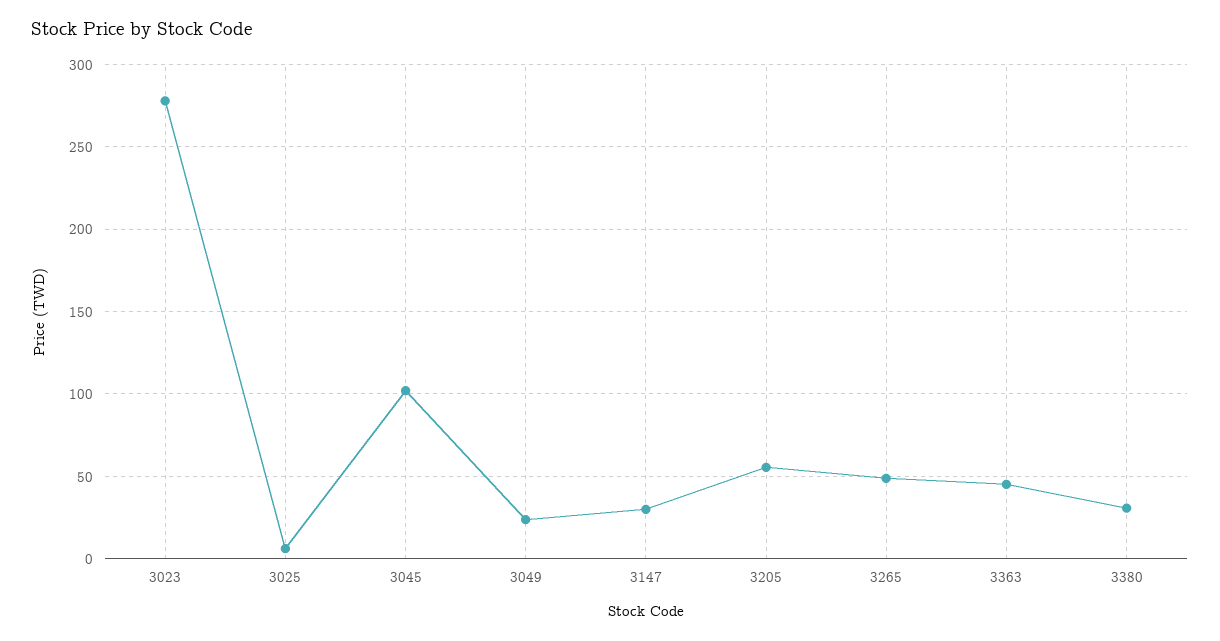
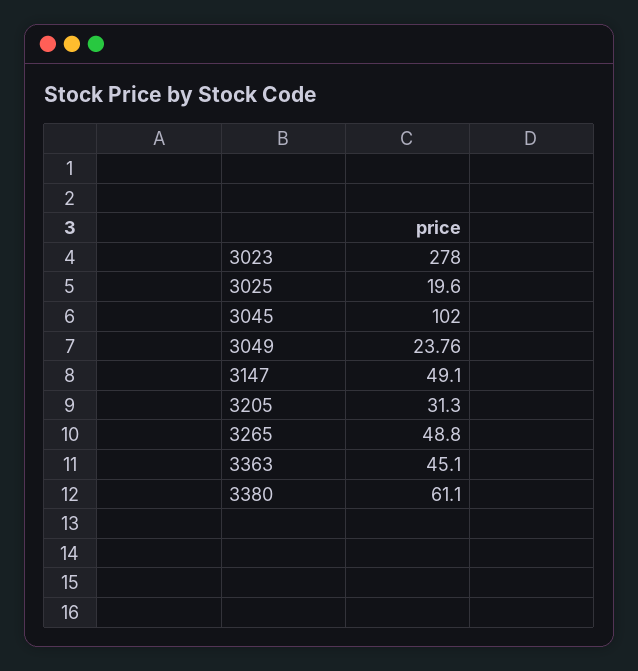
  {
    "3023": 278,
-   "3025": 5,
+   "3025": 19.6,
    "3045": 102,
    "3049": 23.76,
-   "3147": 30,
+   "3147": 49.1,
-   "3205": 55,
+   "3205": 31.3,
    "3265": 48.8,
    "3363": 45.1,
-   "3380": 30
+   "3380": 61.1
  }

